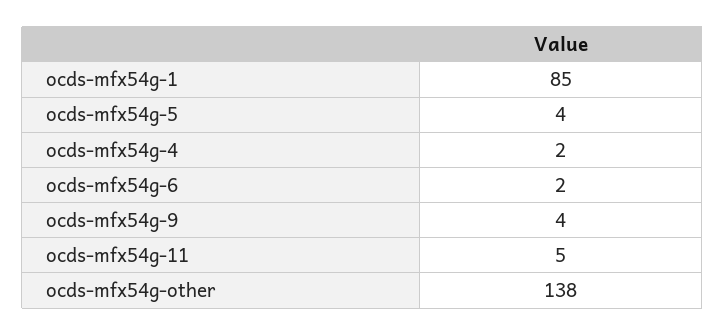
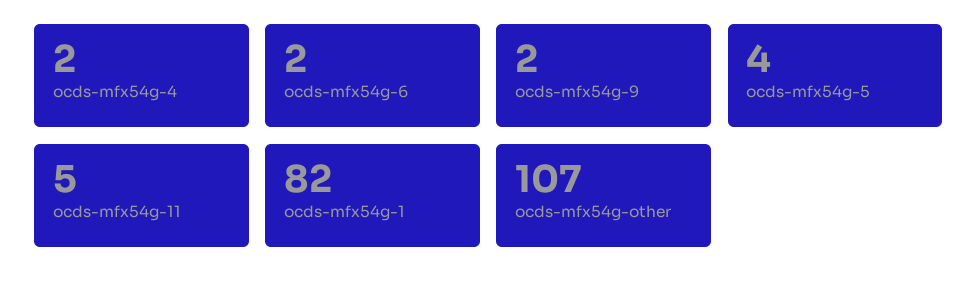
  {
-   "ocds-mfx54g-1": 85,
+   "ocds-mfx54g-1": 82,
    "ocds-mfx54g-5": 4,
    "ocds-mfx54g-4": 2,
    "ocds-mfx54g-6": 2,
-   "ocds-mfx54g-9": 4,
+   "ocds-mfx54g-9": 2,
    "ocds-mfx54g-11": 5,
-   "ocds-mfx54g-other": 138
+   "ocds-mfx54g-other": 107
  }

